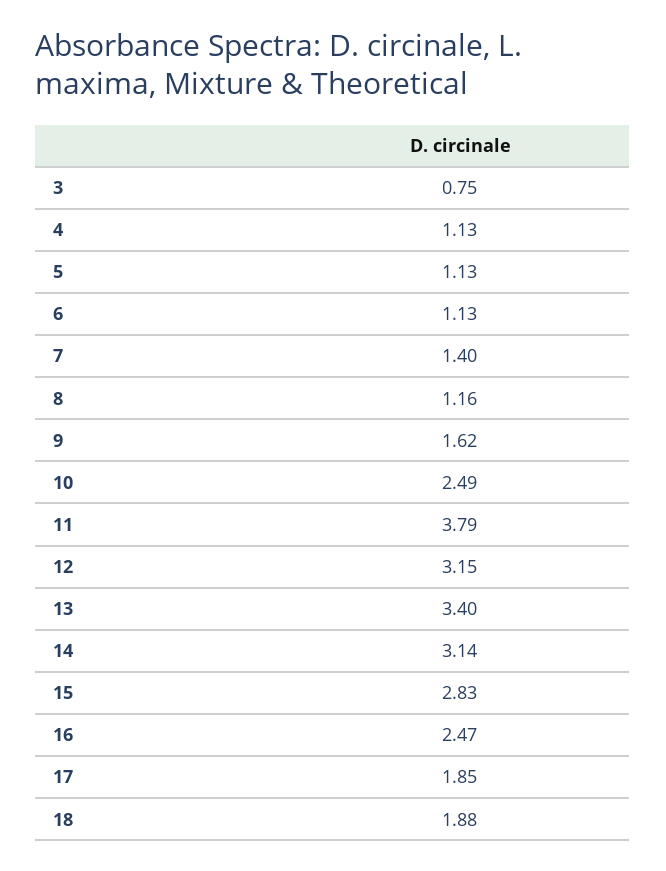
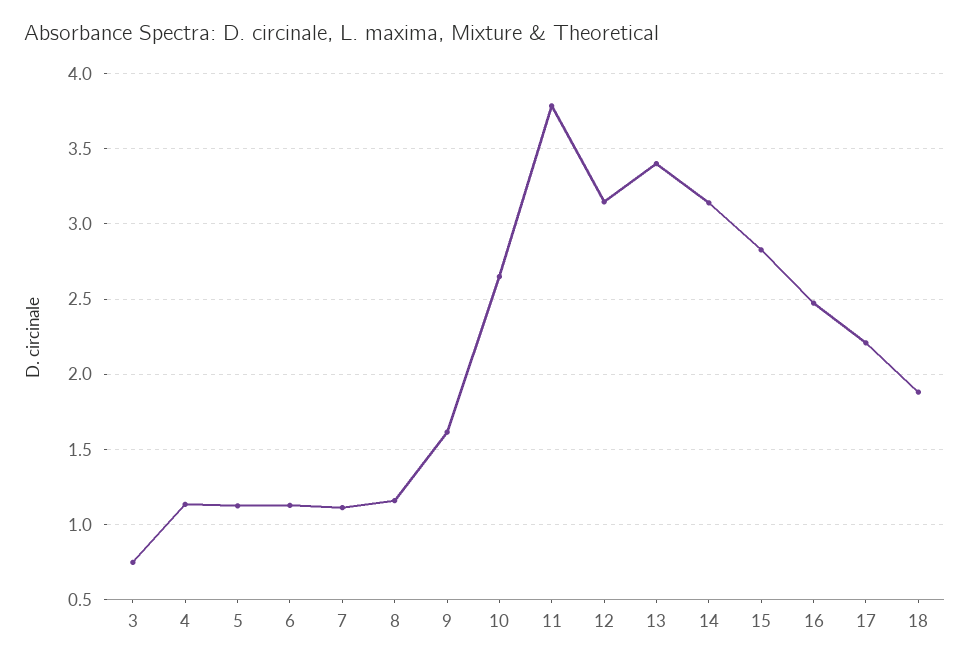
  {
    "3": 0.75,
    "4": 1.13,
    "5": 1.13,
    "6": 1.13,
-   "7": 1.4,
+   "7": 1.1,
    "8": 1.16,
    "9": 1.62,
-   "10": 2.49,
+   "10": 2.65,
    "11": 3.79,
    "12": 3.15,
    "13": 3.4,
    "14": 3.14,
    "15": 2.83,
    "16": 2.47,
-   "17": 1.85,
+   "17": 2.2,
    "18": 1.88
  }

